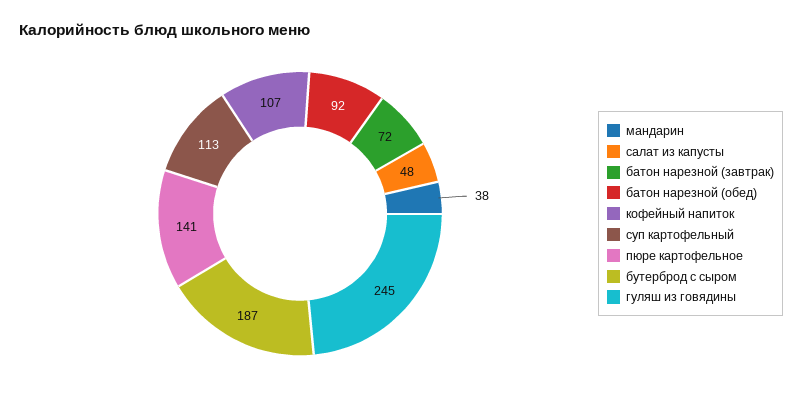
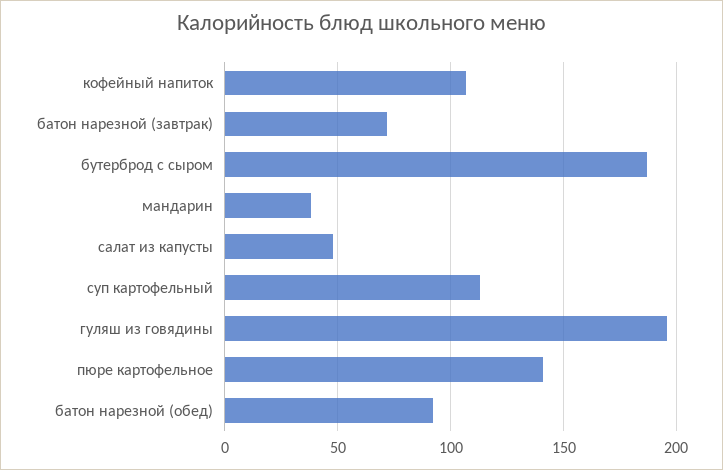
  {
    "мандарин": 38,
    "салат из капусты": 48,
    "батон нарезной (завтрак)": 72,
    "батон нарезной (обед)": 92,
    "кофейный напиток": 107,
    "суп картофельный": 113,
    "пюре картофельное": 141,
    "бутерброд с сыром": 187,
-   "гуляш из говядины": 245
+   "гуляш из говядины": 195
  }

